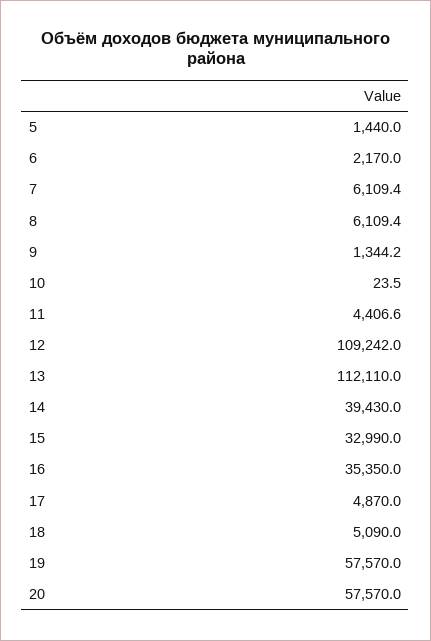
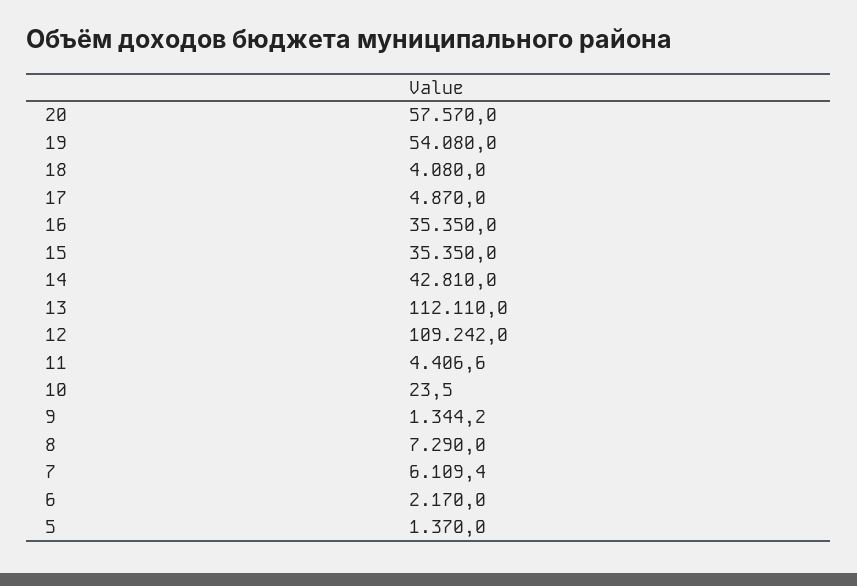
  {
-   "5": 1440,
+   "5": 1370,
    "6": 2170,
    "7": 6109.4,
-   "8": 6109.4,
+   "8": 7290,
    "9": 1344.2,
    "10": 23.5,
    "11": 4406.6,
    "12": 109242,
    "13": 112110,
-   "14": 39430,
+   "14": 42810,
-   "15": 32990,
+   "15": 35350,
    "16": 35350,
    "17": 4870,
-   "18": 5090,
+   "18": 4080,
-   "19": 57570,
+   "19": 54080,
    "20": 57570
  }

